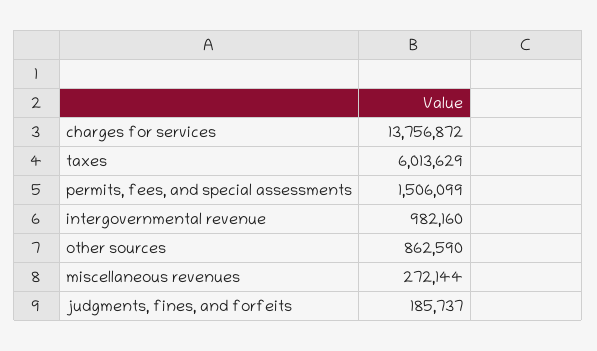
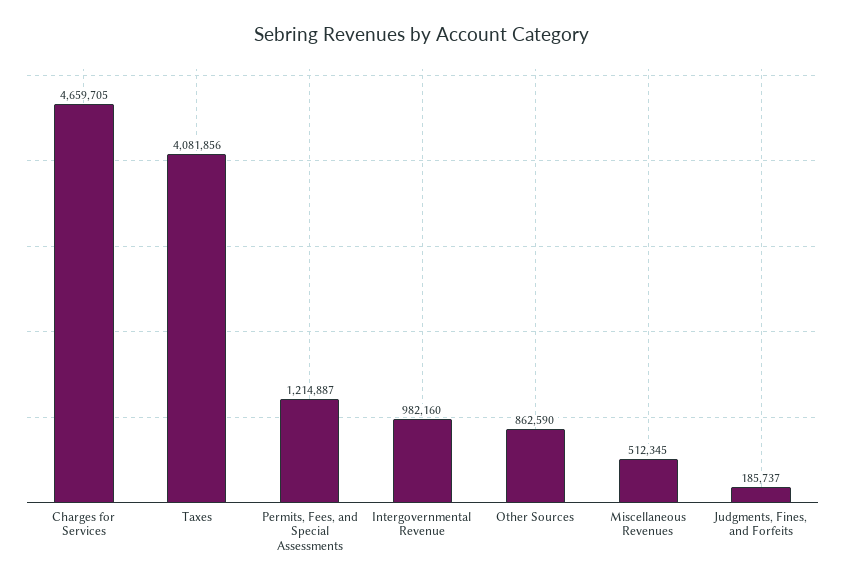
  {
-   "charges for services": 13756872,
+   "charges for services": 4659705,
-   "taxes": 6013629,
+   "taxes": 4081856,
-   "permits, fees, and special assessments": 1506099,
+   "permits, fees, and special assessments": 1214887,
    "intergovernmental revenue": 982160,
    "other sources": 862590,
-   "miscellaneous revenues": 272144,
+   "miscellaneous revenues": 512345,
    "judgments, fines, and forfeits": 185737
  }

